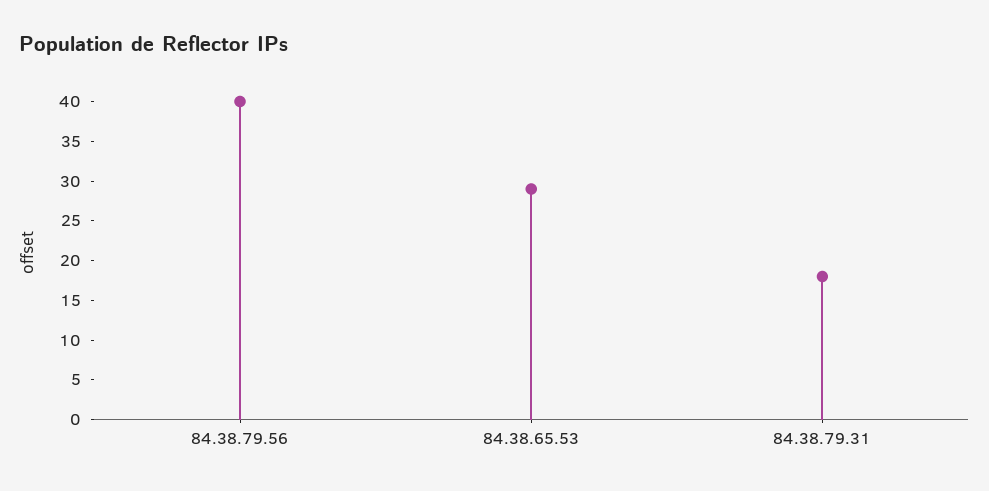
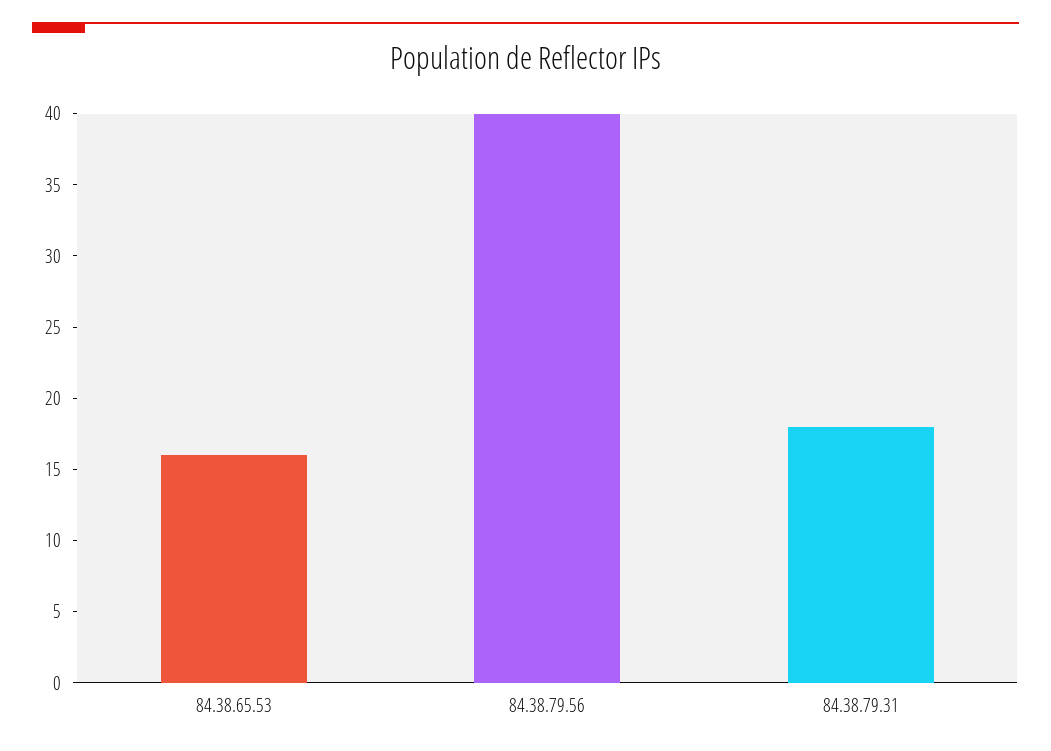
  {
    "84.38.79.56": 40,
-   "84.38.65.53": 30,
+   "84.38.65.53": 16,
    "84.38.79.31": 18
  }

